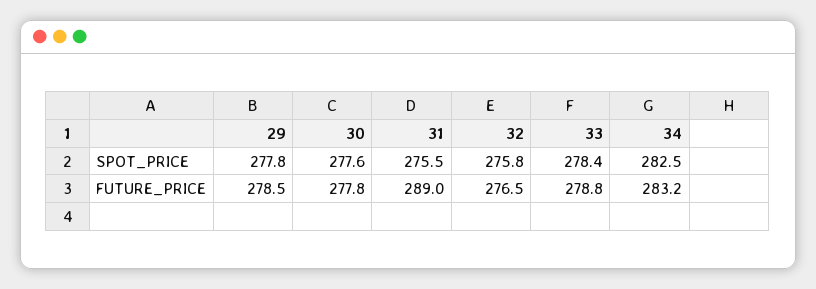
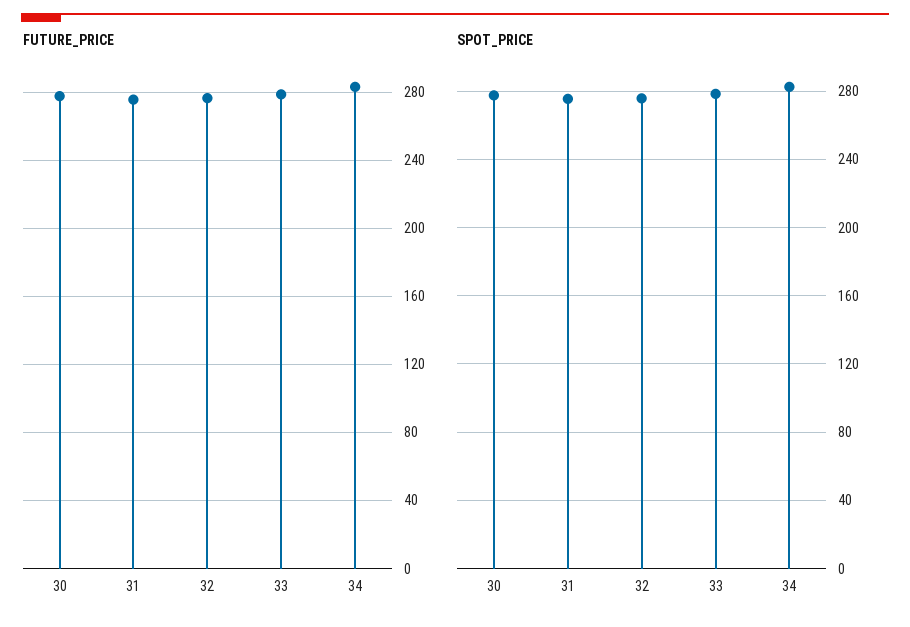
  {
    "SPOT_PRICE": {
-     "29": 277.8,
      "30": 277.6,
      "31": 275.5,
      "32": 275.8,
      "33": 278.4,
      "34": 282.5
    },
    "FUTURE_PRICE": {
-     "29": 278.5,
      "30": 277.8,
-     "31": 289,
+     "31": 275,
      "32": 276.5,
      "33": 278.8,
      "34": 283.2
    }
  }

